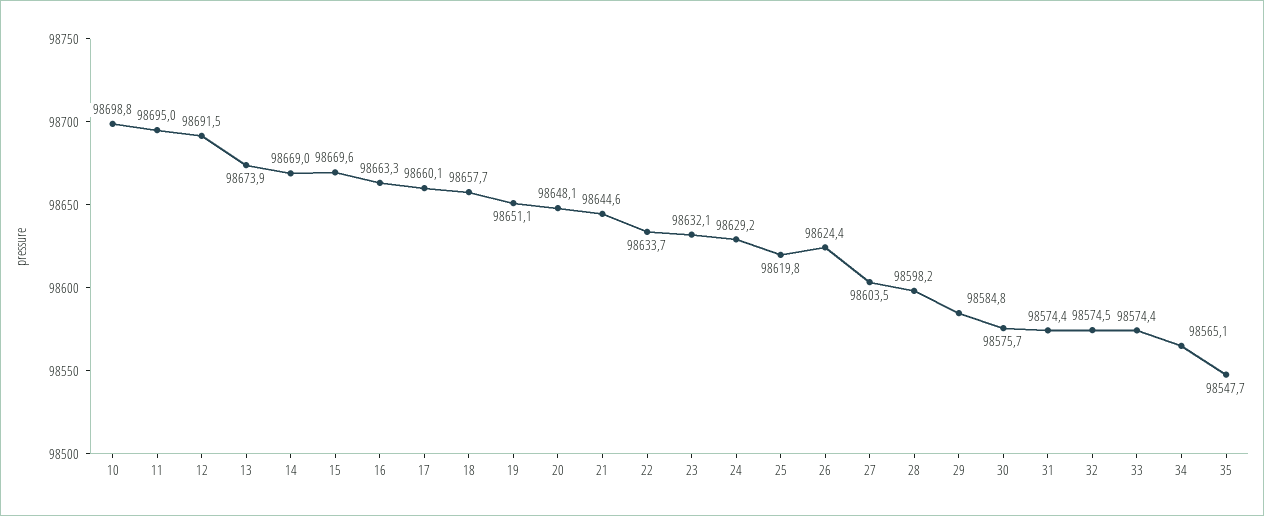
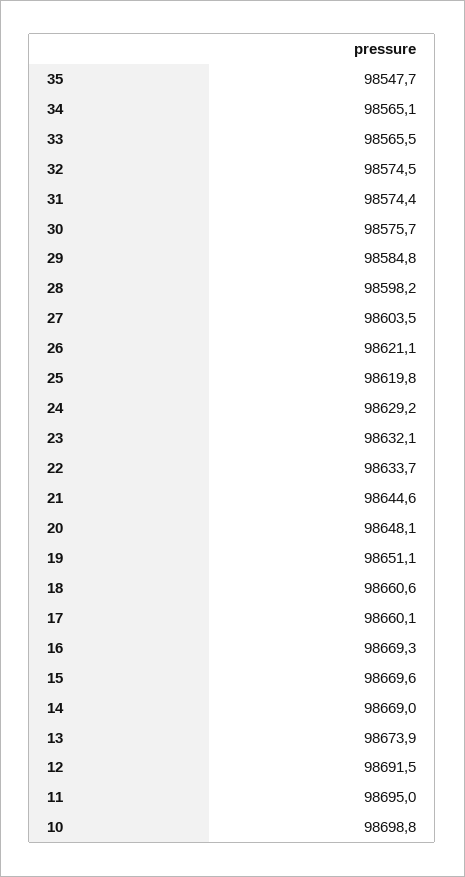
  {
    "10": 98698.8,
    "11": 98695,
    "12": 98691.5,
    "13": 98673.9,
    "14": 98669,
    "15": 98669.6,
-   "16": 98663.3,
+   "16": 98669.3,
    "17": 98660.1,
-   "18": 98657.7,
+   "18": 98660.6,
    "19": 98651.1,
    "20": 98648.1,
    "21": 98644.6,
    "22": 98633.7,
    "23": 98632.1,
    "24": 98629.2,
    "25": 98619.8,
-   "26": 98624.4,
+   "26": 98621.1,
    "27": 98603.5,
    "28": 98598.2,
    "29": 98584.8,
    "30": 98575.7,
    "31": 98574.4,
    "32": 98574.5,
-   "33": 98574.4,
+   "33": 98565.5,
    "34": 98565.1,
    "35": 98547.7
  }

